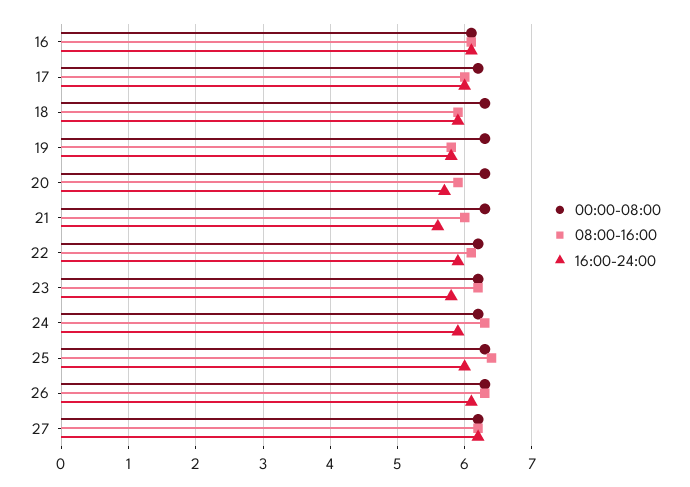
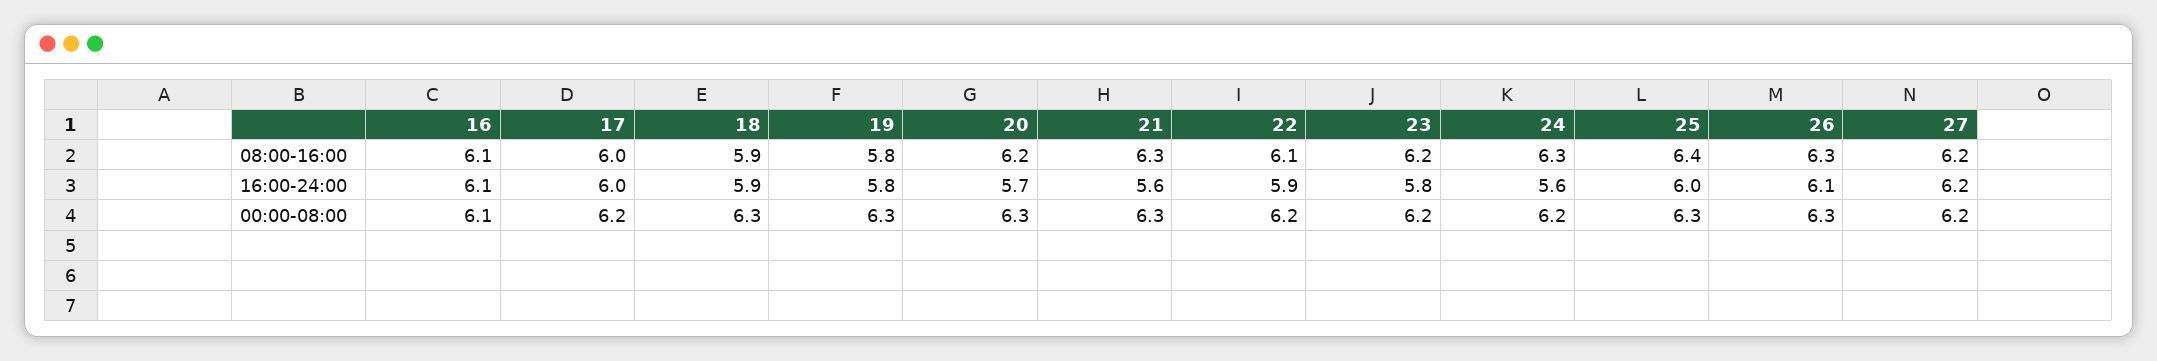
  {
    "00:00-08:00": {
      "16": 6.1,
      "17": 6.2,
      "18": 6.3,
      "19": 6.3,
      "20": 6.3,
      "21": 6.3,
      "22": 6.2,
      "23": 6.2,
      "24": 6.2,
      "25": 6.3,
      "26": 6.3,
      "27": 6.2
    },
    "08:00-16:00": {
      "16": 6.1,
      "17": 6,
      "18": 5.9,
      "19": 5.8,
-     "20": 5.9,
+     "20": 6.2,
-     "21": 6,
+     "21": 6.3,
      "22": 6.1,
      "23": 6.2,
      "24": 6.3,
      "25": 6.4,
      "26": 6.3,
      "27": 6.2
    },
    "16:00-24:00": {
      "16": 6.1,
      "17": 6,
      "18": 5.9,
      "19": 5.8,
      "20": 5.7,
      "21": 5.6,
      "22": 5.9,
      "23": 5.8,
-     "24": 5.9,
+     "24": 5.6,
      "25": 6,
      "26": 6.1,
      "27": 6.2
    }
  }

